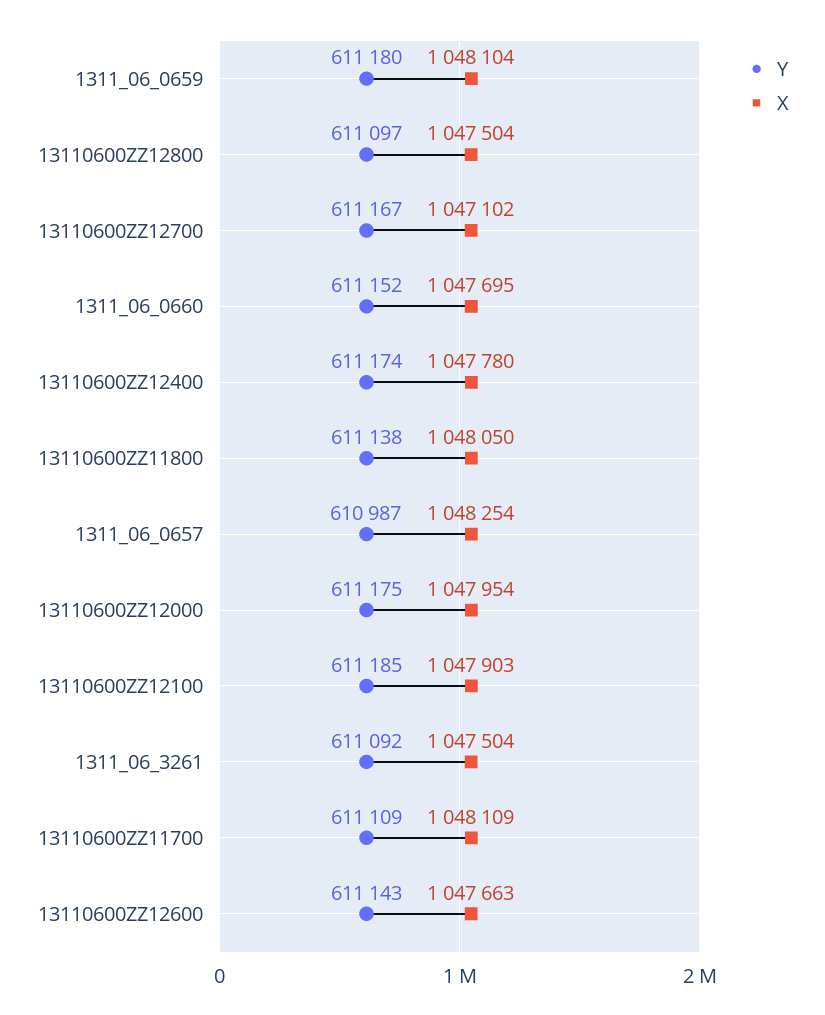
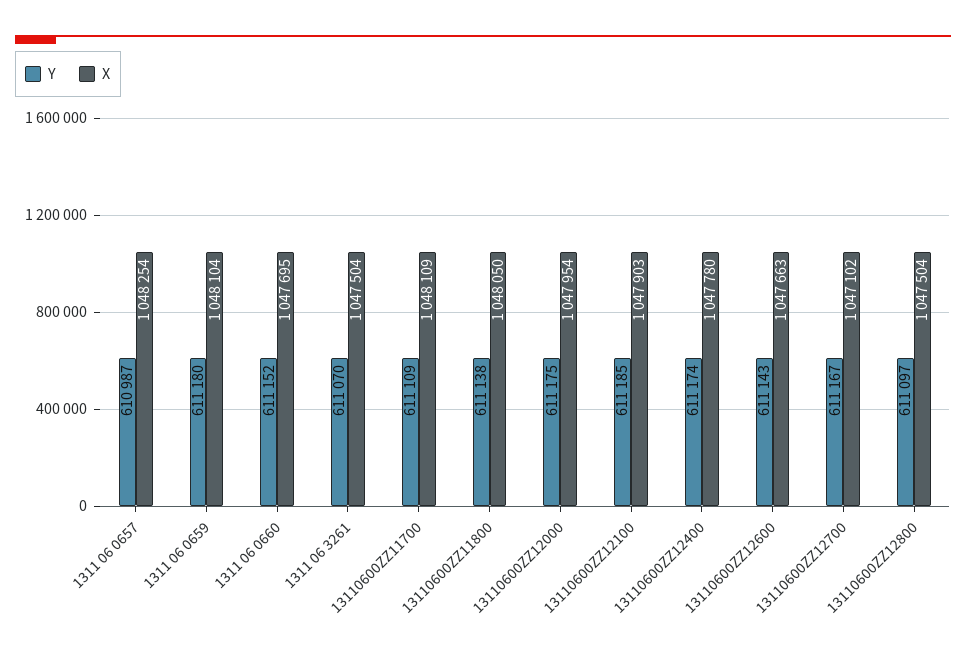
  {
    "Y": {
      "1311_06_0659": 611180,
      "13110600ZZ12800": 611097,
      "13110600ZZ12700": 611167,
      "1311_06_0660": 611152,
      "13110600ZZ12400": 611174,
      "13110600ZZ11800": 611138,
      "1311_06_0657": 610987,
      "13110600ZZ12000": 611175,
      "13110600ZZ12100": 611185,
-     "1311_06_3261": 611092,
+     "1311_06_3261": 611070,
      "13110600ZZ11700": 611109,
      "13110600ZZ12600": 611143
    },
    "X": {
      "1311_06_0659": 1048104,
      "13110600ZZ12800": 1047504,
      "13110600ZZ12700": 1047102,
      "1311_06_0660": 1047695,
      "13110600ZZ12400": 1047780,
      "13110600ZZ11800": 1048050,
      "1311_06_0657": 1048254,
      "13110600ZZ12000": 1047954,
      "13110600ZZ12100": 1047903,
      "1311_06_3261": 1047504,
      "13110600ZZ11700": 1048109,
      "13110600ZZ12600": 1047663
    }
  }

